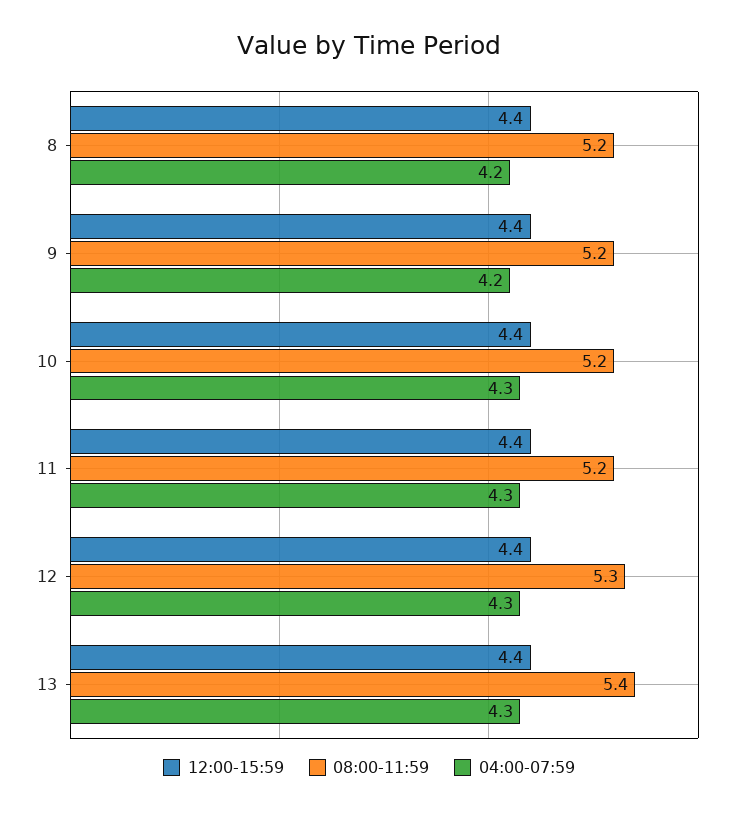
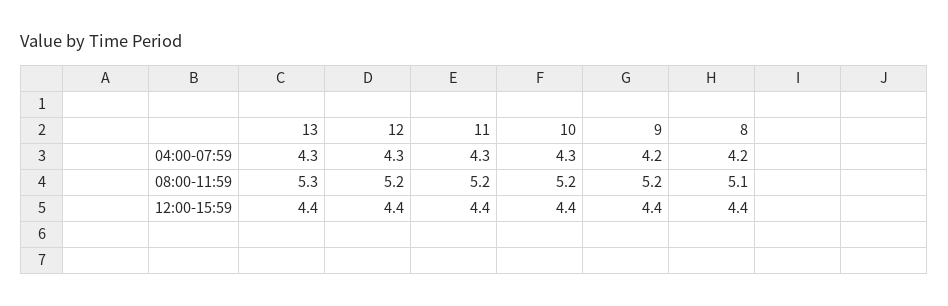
  {
    "12:00-15:59": {
      "8": 4.4,
      "9": 4.4,
      "10": 4.4,
      "11": 4.4,
      "12": 4.4,
      "13": 4.4
    },
    "08:00-11:59": {
-     "8": 5.2,
+     "8": 5.1,
      "9": 5.2,
      "10": 5.2,
      "11": 5.2,
-     "12": 5.3,
+     "12": 5.2,
-     "13": 5.4
+     "13": 5.3
    },
    "04:00-07:59": {
      "8": 4.2,
      "9": 4.2,
      "10": 4.3,
      "11": 4.3,
      "12": 4.3,
      "13": 4.3
    }
  }

